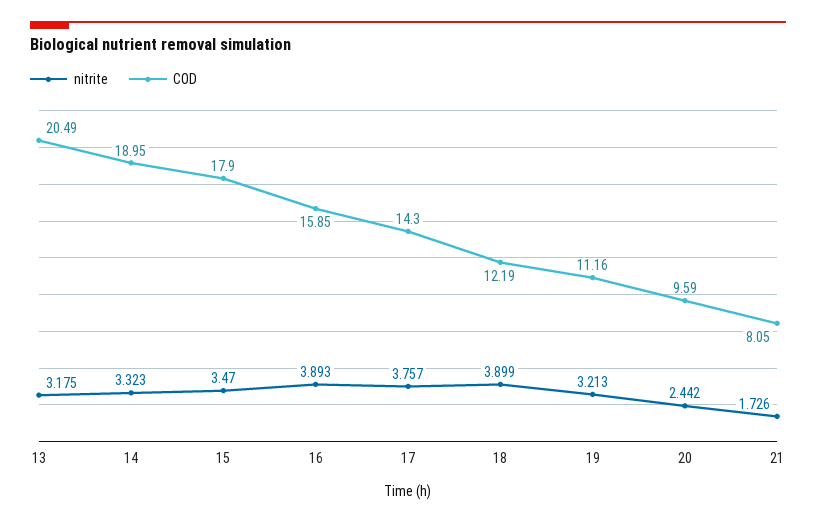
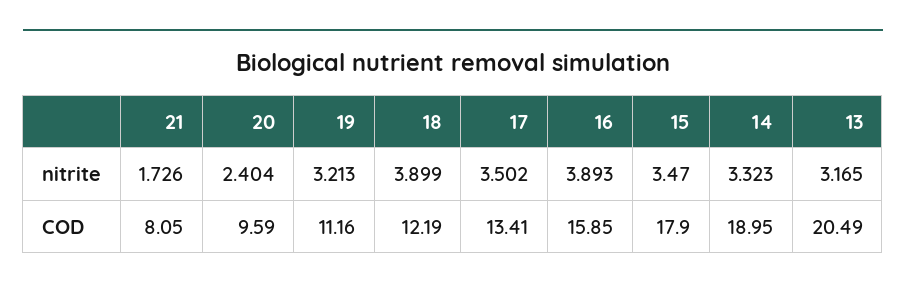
  {
    "nitrite": {
-     "13": 3.175,
+     "13": 3.165,
      "14": 3.323,
      "15": 3.47,
      "16": 3.893,
-     "17": 3.757,
+     "17": 3.502,
      "18": 3.899,
      "19": 3.213,
-     "20": 2.442,
+     "20": 2.404,
      "21": 1.726
    },
    "COD": {
      "13": 20.49,
      "14": 18.95,
      "15": 17.9,
      "16": 15.85,
-     "17": 14.3,
+     "17": 13.41,
      "18": 12.19,
      "19": 11.16,
      "20": 9.59,
      "21": 8.05
    }
  }

